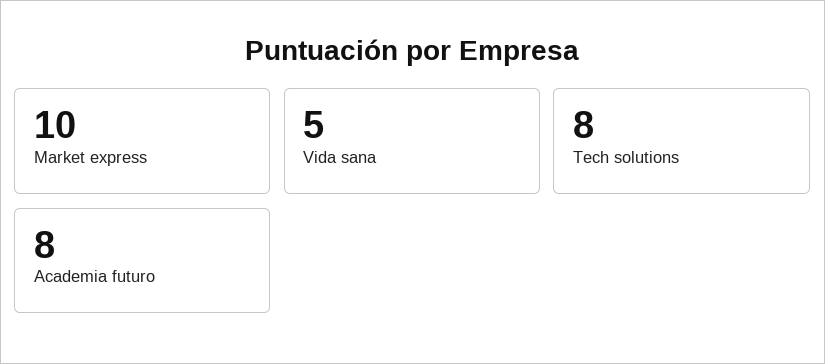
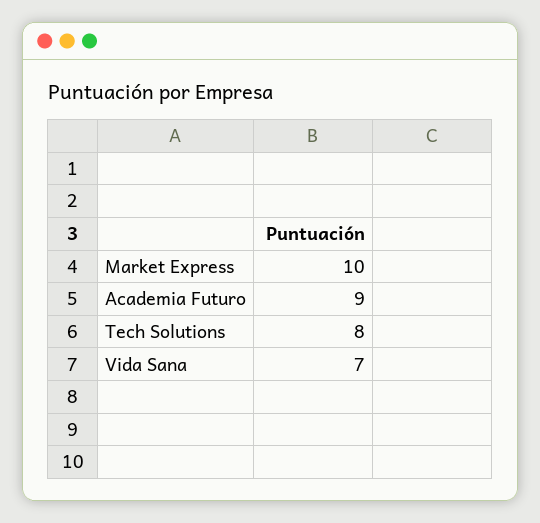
  {
    "Market express": 10,
-   "Vida sana": 5,
+   "Vida sana": 7,
    "Tech solutions": 8,
-   "Academia futuro": 8
+   "Academia futuro": 9
  }

